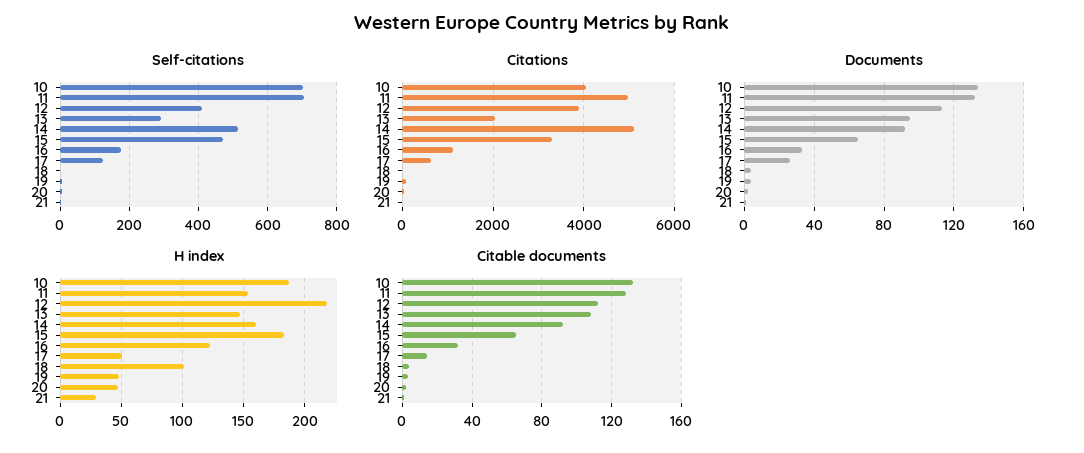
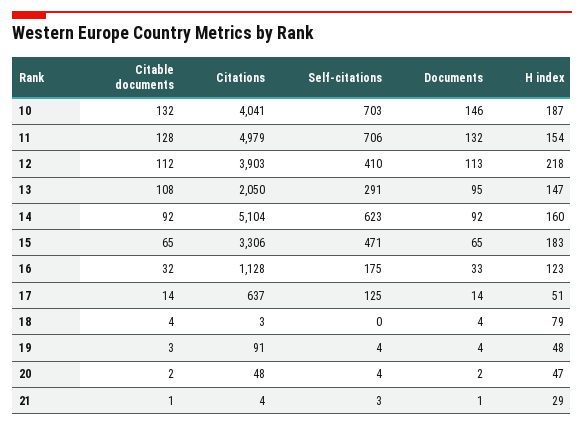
  {
    "Self-citations": {
      "10": 703,
      "11": 706,
      "12": 410,
      "13": 291,
-     "14": 520,
+     "14": 623,
      "15": 471,
      "16": 175,
      "17": 125,
      "18": 0,
      "19": 4,
      "20": 4,
      "21": 3
    },
    "Citations": {
      "10": 4041,
      "11": 4979,
      "12": 3903,
      "13": 2050,
      "14": 5104,
      "15": 3306,
      "16": 1128,
      "17": 637,
      "18": 3,
      "19": 91,
      "20": 48,
      "21": 4
    },
    "Documents": {
-     "10": 135,
+     "10": 146,
      "11": 132,
      "12": 113,
      "13": 95,
      "14": 92,
      "15": 65,
      "16": 33,
-     "17": 25,
+     "17": 14,
      "18": 4,
      "19": 4,
      "20": 2,
      "21": 1
    },
    "H index": {
      "10": 187,
      "11": 154,
      "12": 218,
      "13": 147,
      "14": 160,
      "15": 183,
      "16": 123,
      "17": 51,
-     "18": 100,
+     "18": 79,
      "19": 48,
      "20": 47,
      "21": 29
    },
    "Citable documents": {
      "10": 132,
      "11": 128,
      "12": 112,
      "13": 108,
      "14": 92,
      "15": 65,
      "16": 32,
      "17": 14,
      "18": 4,
      "19": 3,
      "20": 2,
      "21": 1
    }
  }

